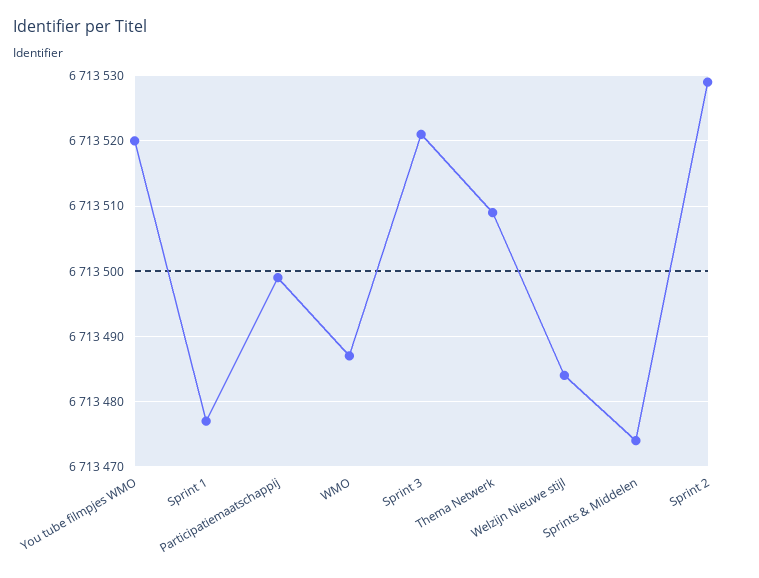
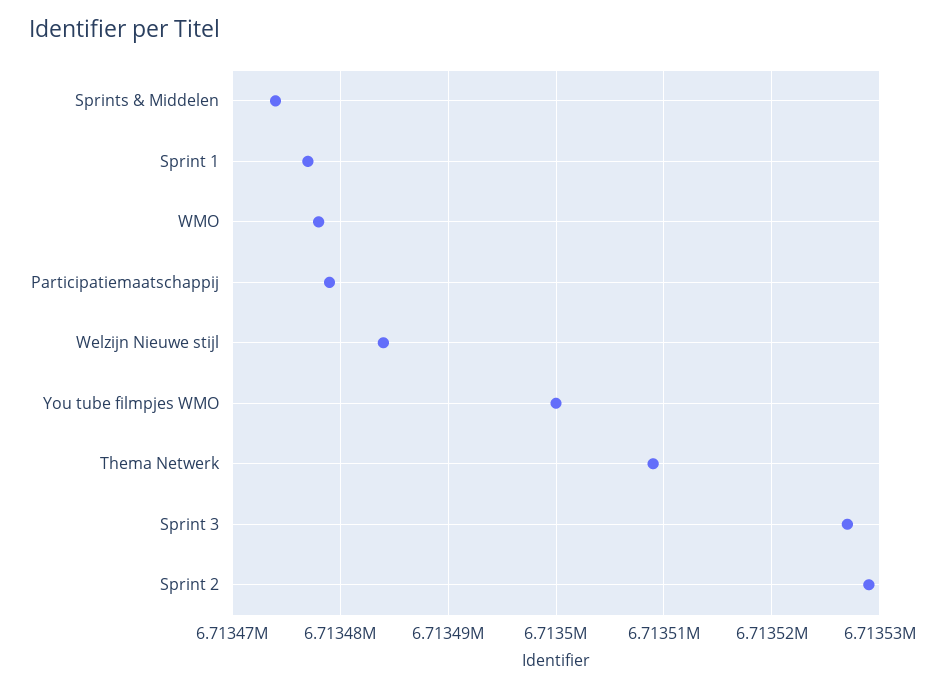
  {
-   "You tube filmpjes WMO": 6713520,
+   "You tube filmpjes WMO": 6713500,
    "Sprint 1": 6713477,
-   "Participatiemaatschappij": 6713499,
+   "Participatiemaatschappij": 6713479,
-   "WMO": 6713487,
+   "WMO": 6713478,
-   "Sprint 3": 6713521,
+   "Sprint 3": 6713527,
    "Thema Netwerk": 6713509,
    "Welzijn Nieuwe stijl": 6713484,
    "Sprints & Middelen": 6713474,
    "Sprint 2": 6713529
  }

